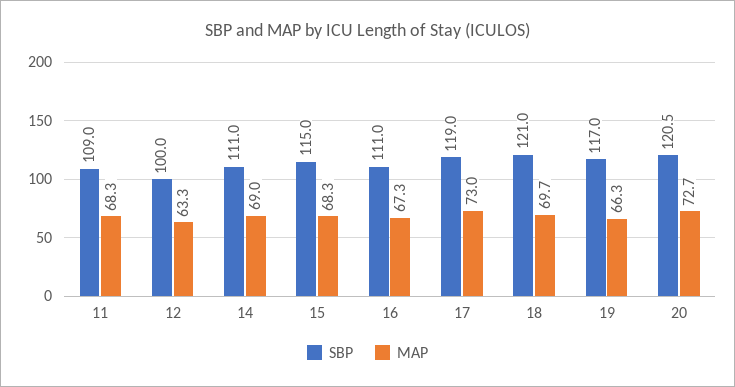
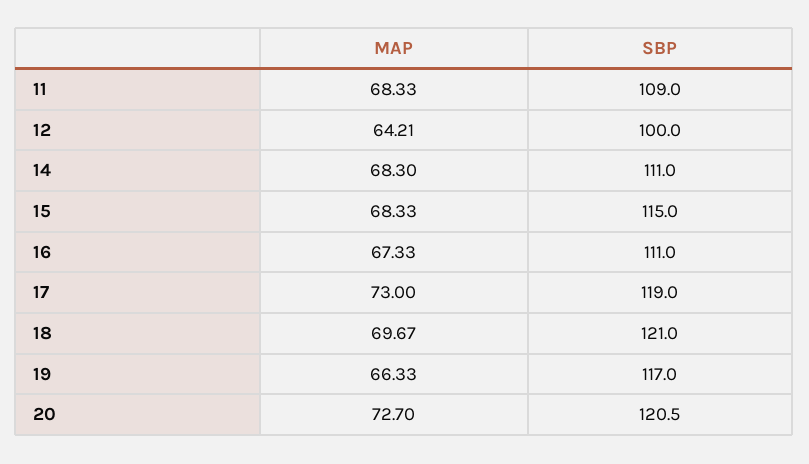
  {
    "SBP": {
      "11": 109,
      "12": 100,
      "14": 111,
      "15": 115,
      "16": 111,
      "17": 119,
      "18": 121,
      "19": 117,
      "20": 120.5
    },
    "MAP": {
      "11": 68.33,
-     "12": 63.3,
+     "12": 64.21,
-     "14": 69,
+     "14": 68.3,
      "15": 68.33,
      "16": 67.33,
      "17": 73,
      "18": 69.67,
      "19": 66.33,
      "20": 72.7
    }
  }

